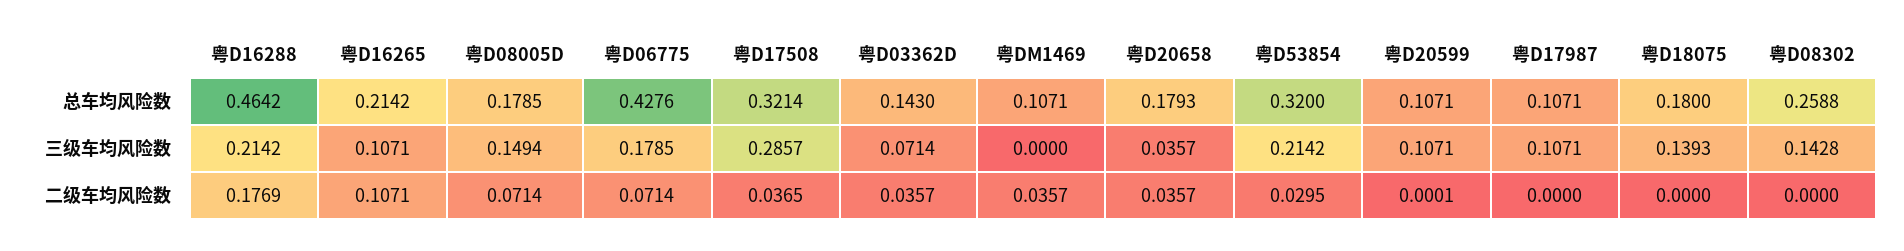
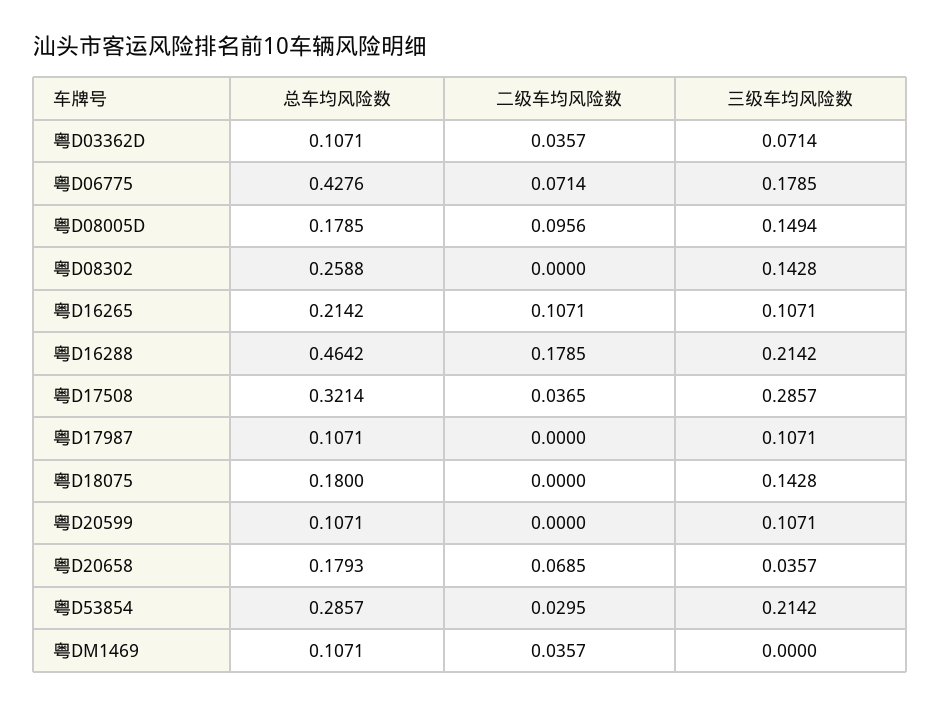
  {
    "粤D16288": {
      "总车均风险数": 0.4642,
      "三级车均风险数": 0.2142,
-     "二级车均风险数": 0.1769
+     "二级车均风险数": 0.1785
    },
    "粤D16265": {
      "总车均风险数": 0.2142,
      "三级车均风险数": 0.1071,
      "二级车均风险数": 0.1071
    },
    "粤D08005D": {
      "总车均风险数": 0.1785,
      "三级车均风险数": 0.1494,
-     "二级车均风险数": 0.0714
+     "二级车均风险数": 0.0956
    },
    "粤D06775": {
      "总车均风险数": 0.4276,
      "三级车均风险数": 0.1785,
      "二级车均风险数": 0.0714
    },
    "粤D17508": {
      "总车均风险数": 0.3214,
      "三级车均风险数": 0.2857,
      "二级车均风险数": 0.0365
    },
    "粤D03362D": {
-     "总车均风险数": 0.143,
+     "总车均风险数": 0.1071,
      "三级车均风险数": 0.0714,
      "二级车均风险数": 0.0357
    },
    "粤DM1469": {
      "总车均风险数": 0.1071,
      "三级车均风险数": 0,
      "二级车均风险数": 0.0357
    },
    "粤D20658": {
      "总车均风险数": 0.1793,
      "三级车均风险数": 0.0357,
-     "二级车均风险数": 0.0357
+     "二级车均风险数": 0.0685
    },
    "粤D53854": {
-     "总车均风险数": 0.32,
+     "总车均风险数": 0.2857,
      "三级车均风险数": 0.2142,
      "二级车均风险数": 0.0295
    },
    "粤D20599": {
      "总车均风险数": 0.1071,
      "三级车均风险数": 0.1071,
-     "二级车均风险数": 0.0001
+     "二级车均风险数": 0
    },
    "粤D17987": {
      "总车均风险数": 0.1071,
      "三级车均风险数": 0.1071,
      "二级车均风险数": 0
    },
    "粤D18075": {
      "总车均风险数": 0.18,
-     "三级车均风险数": 0.1393,
+     "三级车均风险数": 0.1428,
      "二级车均风险数": 0
    },
    "粤D08302": {
      "总车均风险数": 0.2588,
      "三级车均风险数": 0.1428,
      "二级车均风险数": 0
    }
  }

